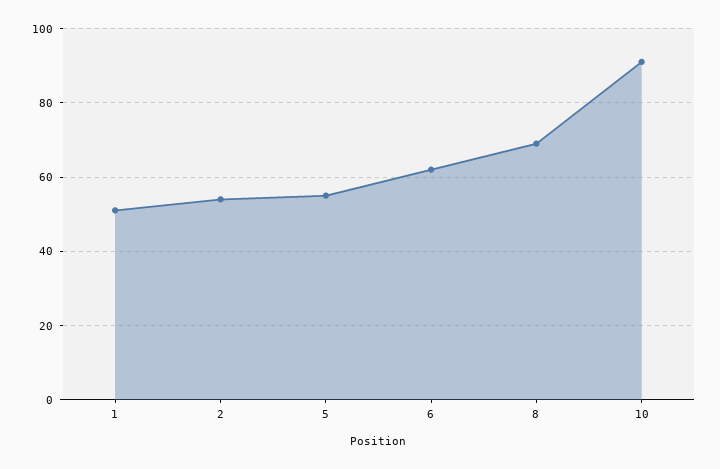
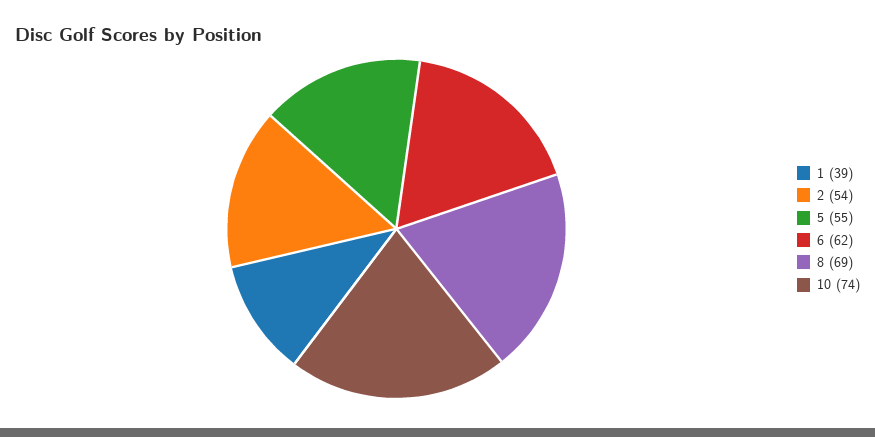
  {
-   "1": 50,
+   "1": 39,
    "2": 54,
    "5": 55,
    "6": 62,
    "8": 69,
-   "10": 90
+   "10": 74
  }

